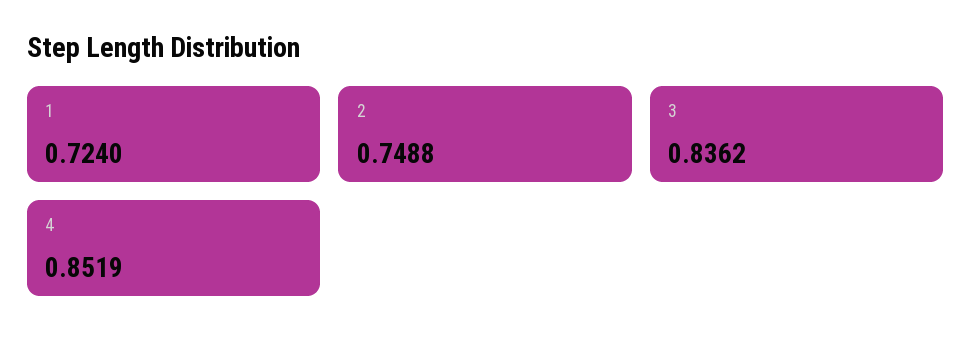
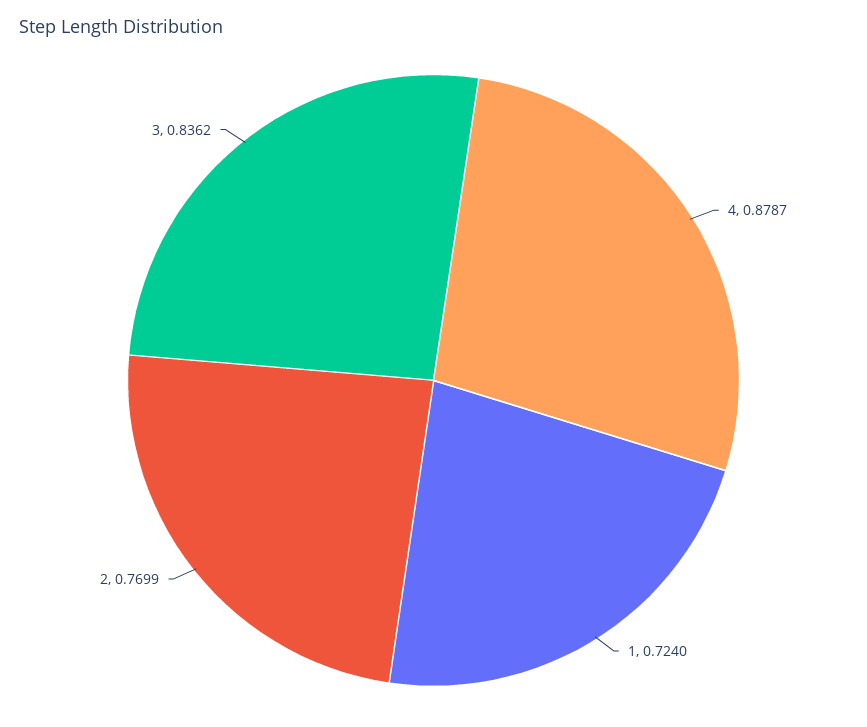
  {
    "1": 0.724,
-   "2": 0.7488,
+   "2": 0.7699,
    "3": 0.8362,
-   "4": 0.8519
+   "4": 0.8787
  }

